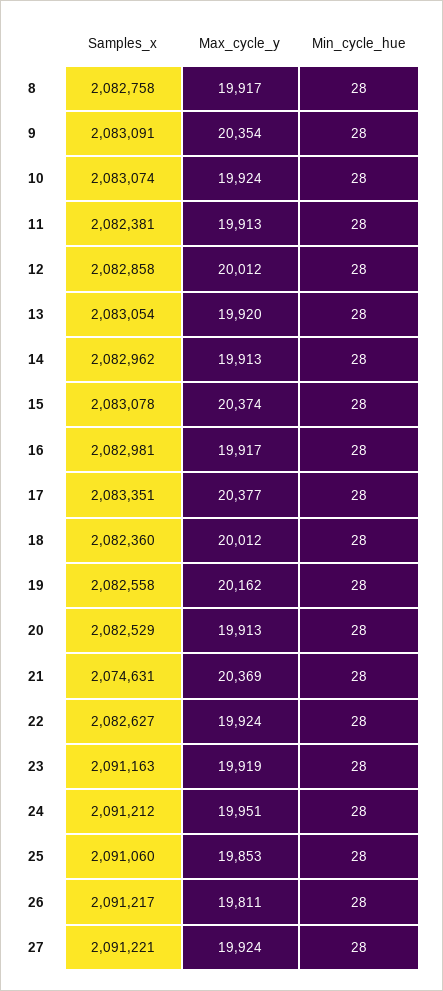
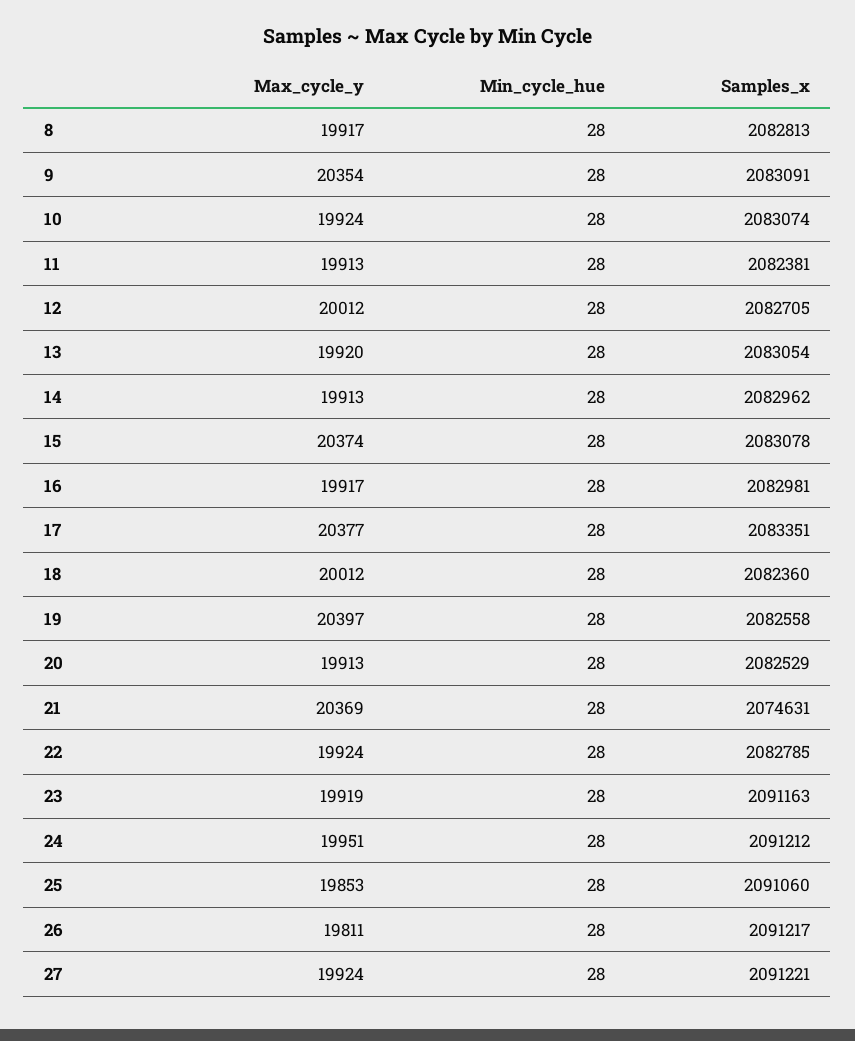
  {
    "Samples_x": {
-     "8": 2082758,
+     "8": 2082813,
      "9": 2083091,
      "10": 2083074,
      "11": 2082381,
-     "12": 2082858,
+     "12": 2082705,
      "13": 2083054,
      "14": 2082962,
      "15": 2083078,
      "16": 2082981,
      "17": 2083351,
      "18": 2082360,
      "19": 2082558,
      "20": 2082529,
      "21": 2074631,
-     "22": 2082627,
+     "22": 2082785,
      "23": 2091163,
      "24": 2091212,
      "25": 2091060,
      "26": 2091217,
      "27": 2091221
    },
    "Max_cycle_y": {
      "8": 19917,
      "9": 20354,
      "10": 19924,
      "11": 19913,
      "12": 20012,
      "13": 19920,
      "14": 19913,
      "15": 20374,
      "16": 19917,
      "17": 20377,
      "18": 20012,
-     "19": 20162,
+     "19": 20397,
      "20": 19913,
      "21": 20369,
      "22": 19924,
      "23": 19919,
      "24": 19951,
      "25": 19853,
      "26": 19811,
      "27": 19924
    },
    "Min_cycle_hue": {
      "8": 28,
      "9": 28,
      "10": 28,
      "11": 28,
      "12": 28,
      "13": 28,
      "14": 28,
      "15": 28,
      "16": 28,
      "17": 28,
      "18": 28,
      "19": 28,
      "20": 28,
      "21": 28,
      "22": 28,
      "23": 28,
      "24": 28,
      "25": 28,
      "26": 28,
      "27": 28
    }
  }

